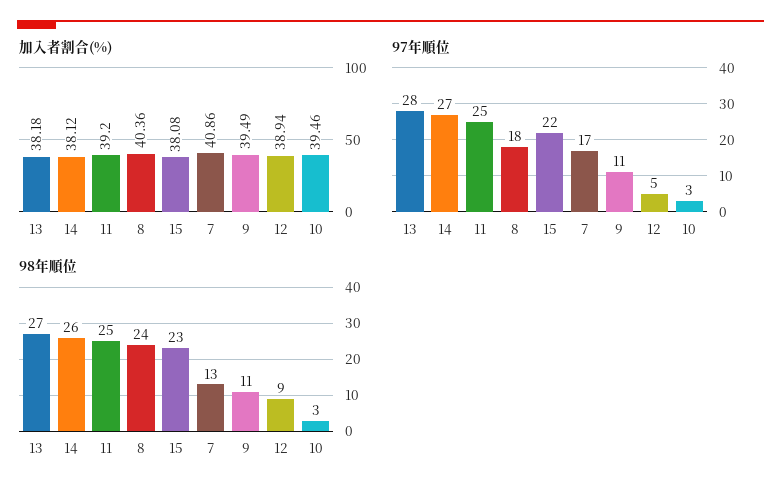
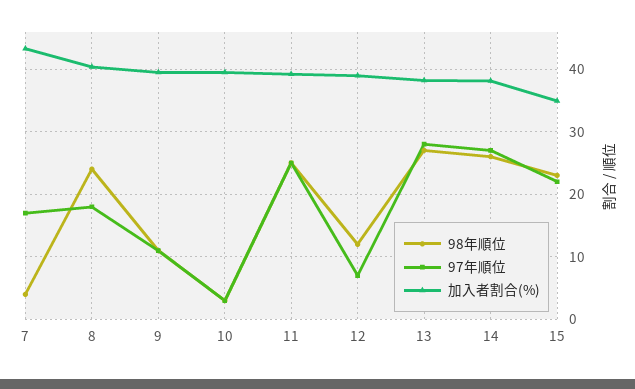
  {
    "加入者割合(%)": {
      "13": 38.18,
      "14": 38.12,
      "11": 39.2,
      "8": 40.36,
-     "15": 38.08,
+     "15": 35,
-     "7": 40.86,
+     "7": 43,
      "9": 39.49,
      "12": 38.94,
      "10": 39.46
    },
    "97年順位": {
      "13": 28,
      "14": 27,
      "11": 25,
      "8": 18,
      "15": 22,
      "7": 17,
      "9": 11,
-     "12": 5,
+     "12": 7,
      "10": 3
    },
    "98年順位": {
      "13": 27,
      "14": 26,
      "11": 25,
      "8": 24,
      "15": 23,
-     "7": 13,
+     "7": 4,
      "9": 11,
-     "12": 9,
+     "12": 12,
      "10": 3
    }
  }

